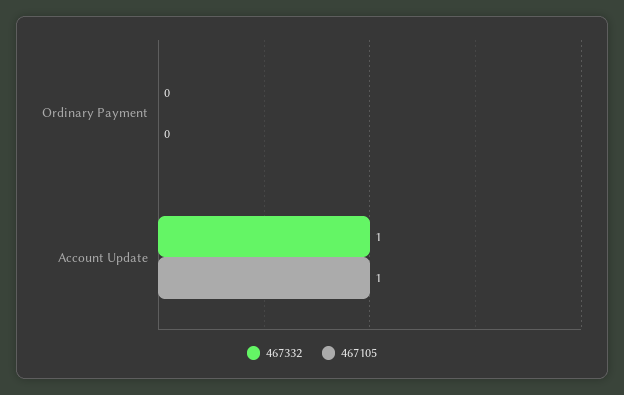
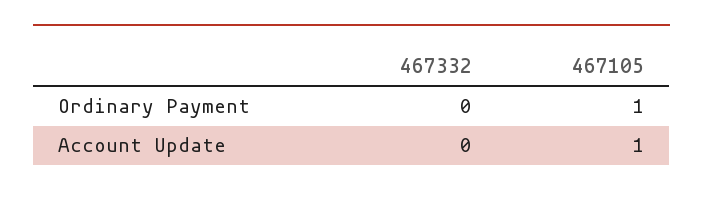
  {
    "467332": {
      "Ordinary Payment": 0,
-     "Account Update": 1
+     "Account Update": 0
    },
    "467105": {
-     "Ordinary Payment": 0,
+     "Ordinary Payment": 1,
      "Account Update": 1
    }
  }

